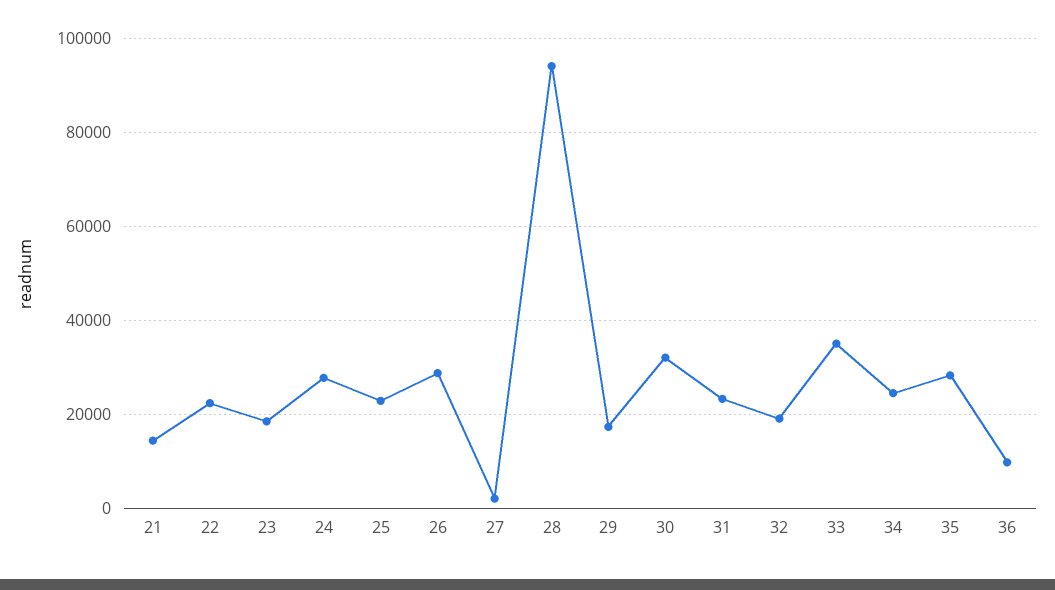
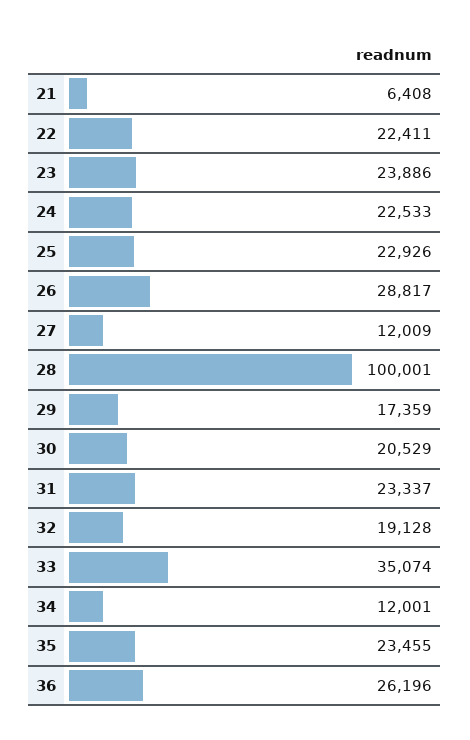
  {
-   "21": 14000,
+   "21": 6408,
    "22": 22411,
-   "23": 18000,
+   "23": 23886,
-   "24": 28000,
+   "24": 22533,
    "25": 22926,
    "26": 28817,
-   "27": 2000,
+   "27": 12009,
-   "28": 94000,
+   "28": 100001,
    "29": 17359,
-   "30": 32000,
+   "30": 20529,
    "31": 23337,
    "32": 19128,
    "33": 35074,
-   "34": 24000,
+   "34": 12001,
-   "35": 28000,
+   "35": 23455,
-   "36": 10000
+   "36": 26196
  }

